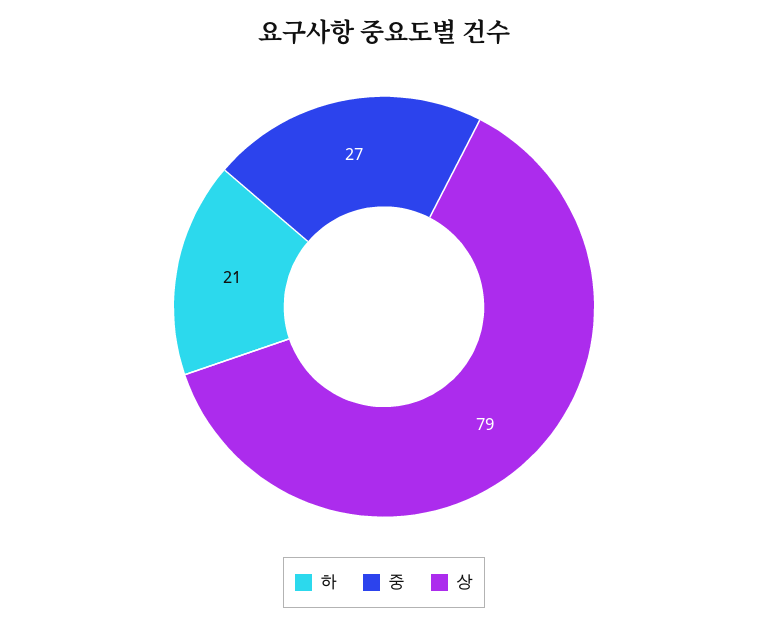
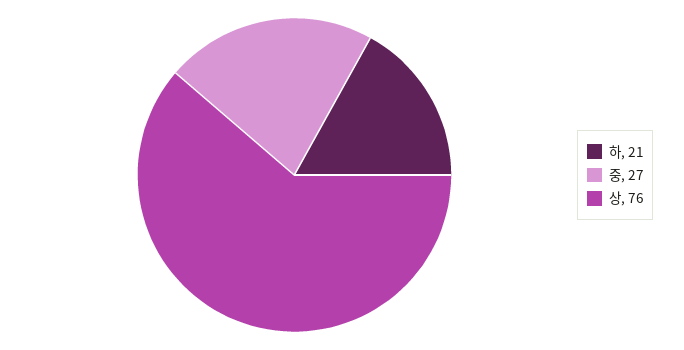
  {
    "하": 21,
    "중": 27,
-   "상": 79
+   "상": 76
  }

